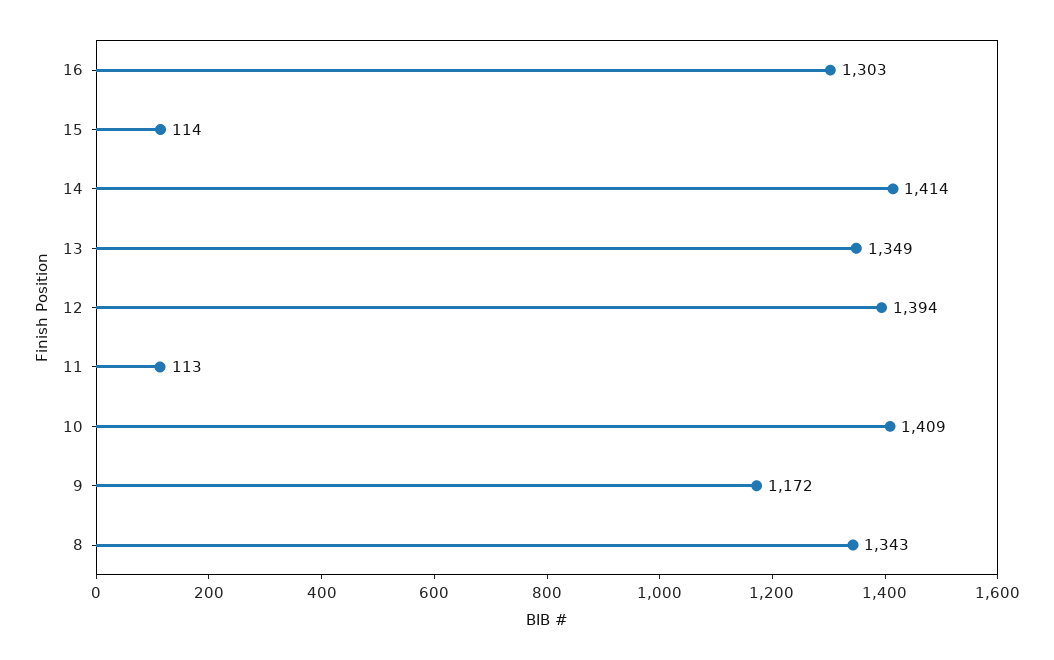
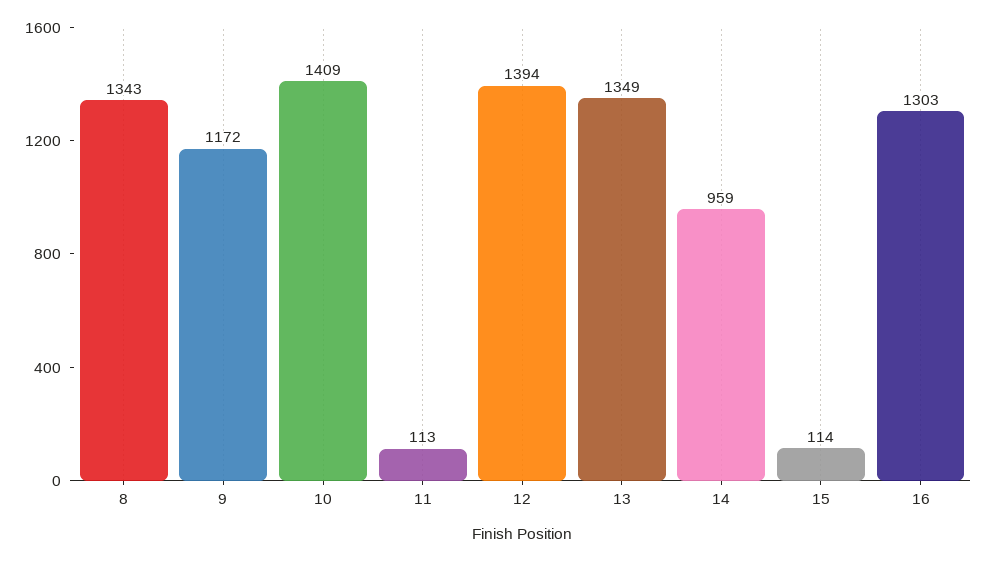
  {
    "16": 1303,
    "15": 114,
-   "14": 1414,
+   "14": 959,
    "13": 1349,
    "12": 1394,
    "11": 113,
    "10": 1409,
    "9": 1172,
    "8": 1343
  }

